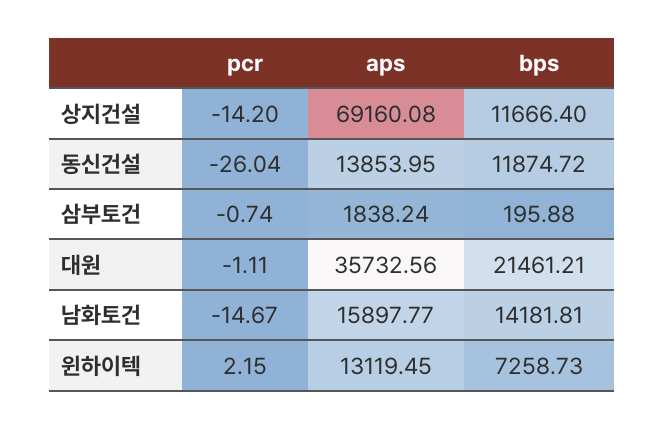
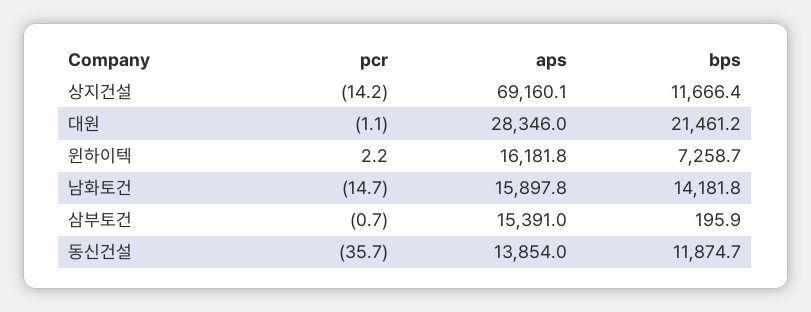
  {
    "pcr": {
      "상지건설": -14.2,
-     "동신건설": -26.04,
+     "동신건설": -35.7,
      "삼부토건": -0.74,
      "대원": -1.11,
      "남화토건": -14.67,
      "윈하이텍": 2.15
    },
    "aps": {
      "상지건설": 69160.08,
      "동신건설": 13853.95,
-     "삼부토건": 1838.24,
+     "삼부토건": 15391,
-     "대원": 35732.56,
+     "대원": 28346,
      "남화토건": 15897.77,
-     "윈하이텍": 13119.45
+     "윈하이텍": 16181.8
    },
    "bps": {
      "상지건설": 11666.4,
      "동신건설": 11874.72,
      "삼부토건": 195.88,
      "대원": 21461.21,
      "남화토건": 14181.81,
      "윈하이텍": 7258.73
    }
  }

